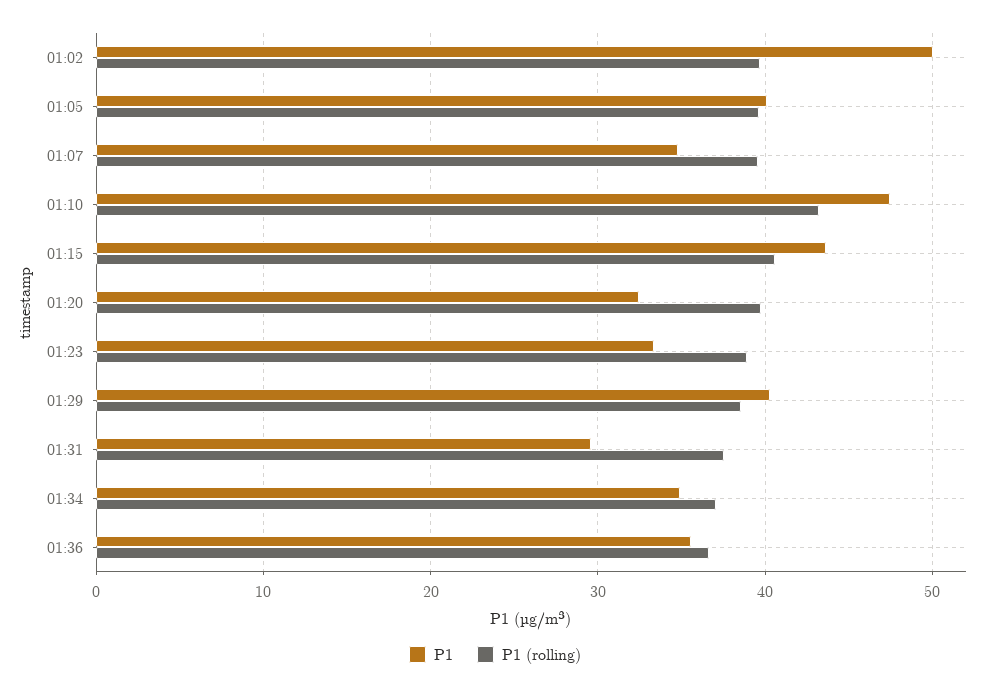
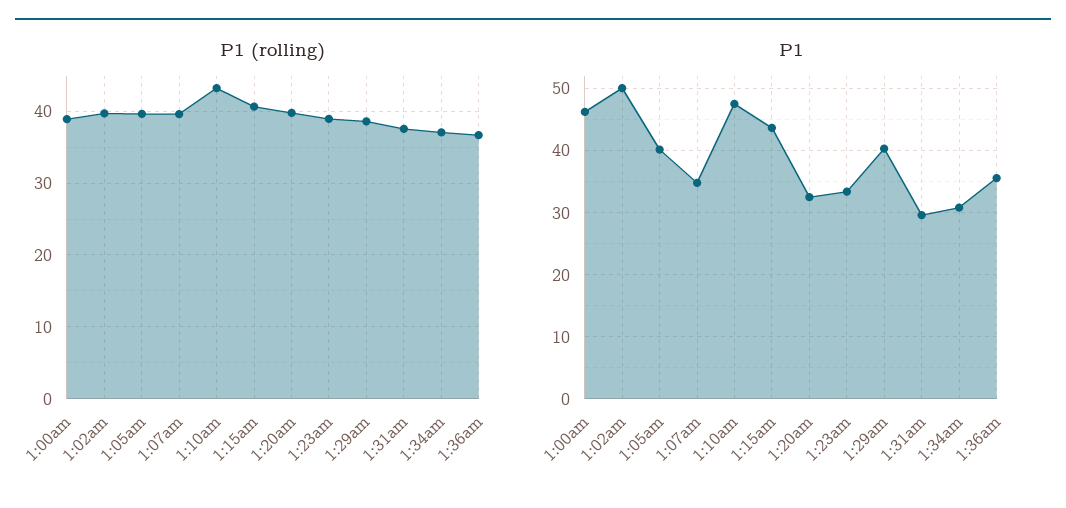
  {
    "P1": {
      "01:02": 50,
      "01:05": 40,
      "01:07": 35,
      "01:10": 48,
      "01:15": 44,
      "01:20": 32,
      "01:23": 33,
      "01:29": 40,
      "01:31": 30,
-     "01:34": 35,
+     "01:34": 31,
-     "01:36": 36
+     "01:36": 36,
+     "1:00am": 46
    },
    "P1 (rolling)": {
      "01:02": 40,
      "01:05": 40,
      "01:07": 40,
      "01:10": 43,
      "01:15": 41,
      "01:20": 40,
      "01:23": 39,
      "01:29": 39,
      "01:31": 38,
      "01:34": 37,
-     "01:36": 37
+     "01:36": 37,
+     "1:00am": 39
    }
  }

